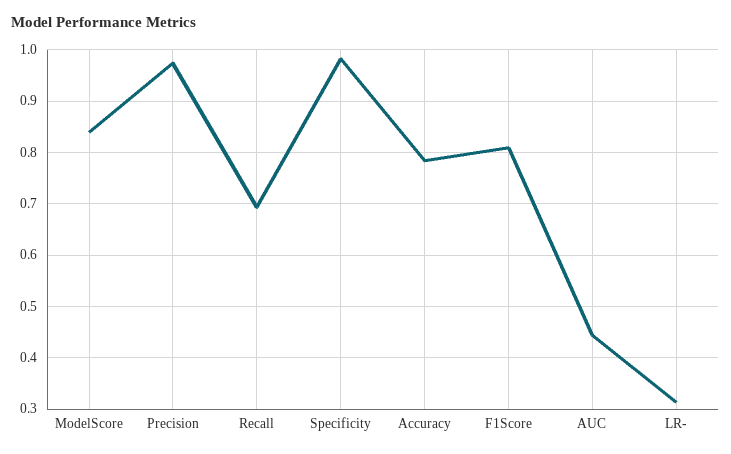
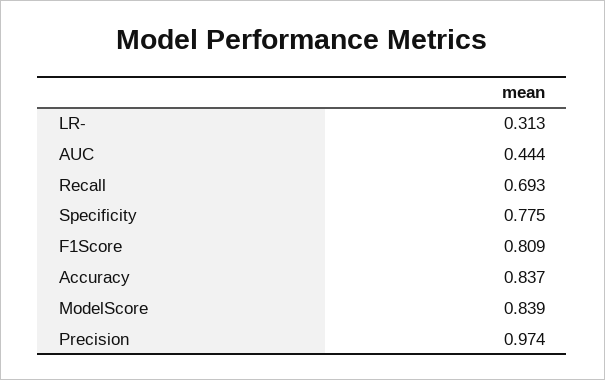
  {
    "ModelScore": 0.839,
    "Precision": 0.974,
    "Recall": 0.693,
-   "Specificity": 0.98,
+   "Specificity": 0.775,
-   "Accuracy": 0.78,
+   "Accuracy": 0.837,
    "F1Score": 0.809,
    "AUC": 0.444,
    "LR-": 0.313
  }

